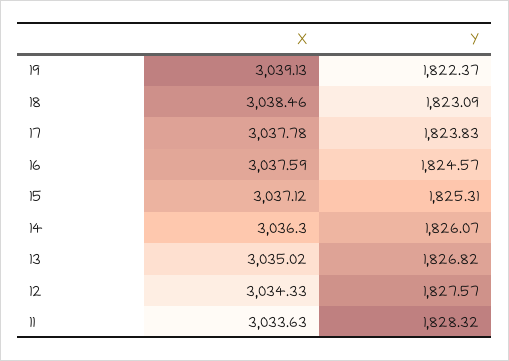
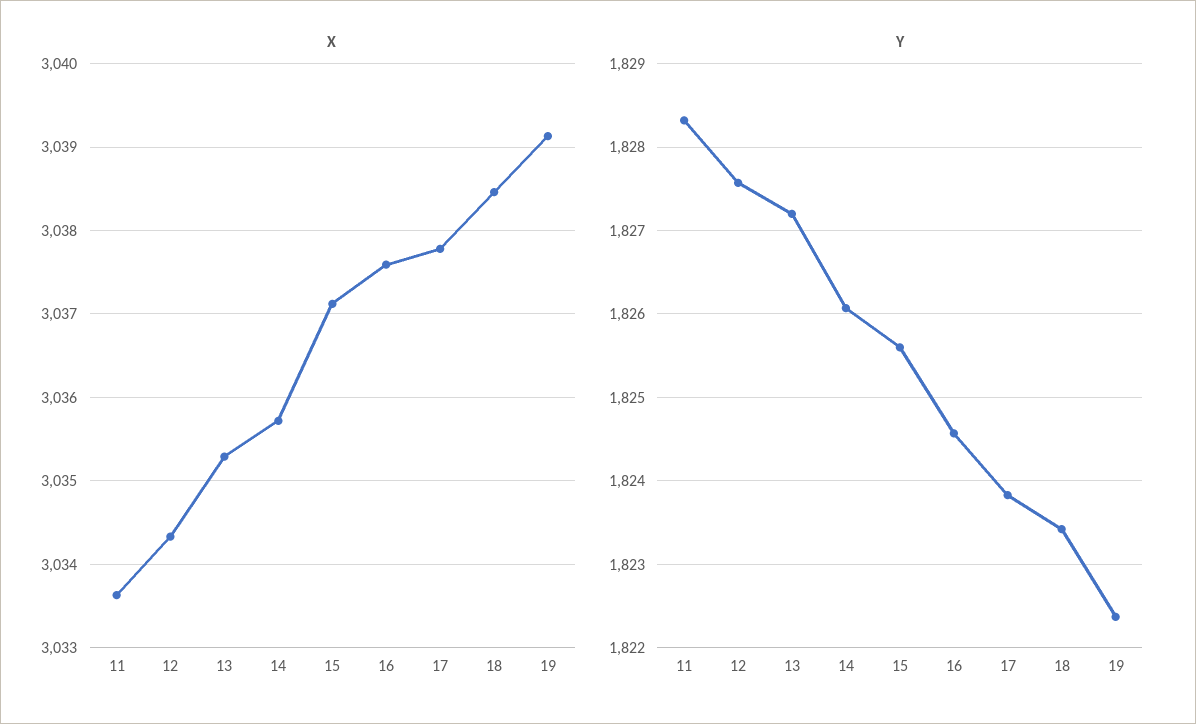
  {
    "X": {
      "19": 3039.13,
      "18": 3038.46,
      "17": 3037.78,
      "16": 3037.59,
      "15": 3037.12,
-     "14": 3036.3,
+     "14": 3035.7,
-     "13": 3035.02,
+     "13": 3035.3,
      "12": 3034.33,
      "11": 3033.63
    },
    "Y": {
      "19": 1822.37,
-     "18": 1823.09,
+     "18": 1823.4,
      "17": 1823.83,
      "16": 1824.57,
-     "15": 1825.31,
+     "15": 1825.6,
      "14": 1826.07,
-     "13": 1826.82,
+     "13": 1827.2,
      "12": 1827.57,
      "11": 1828.32
    }
  }

